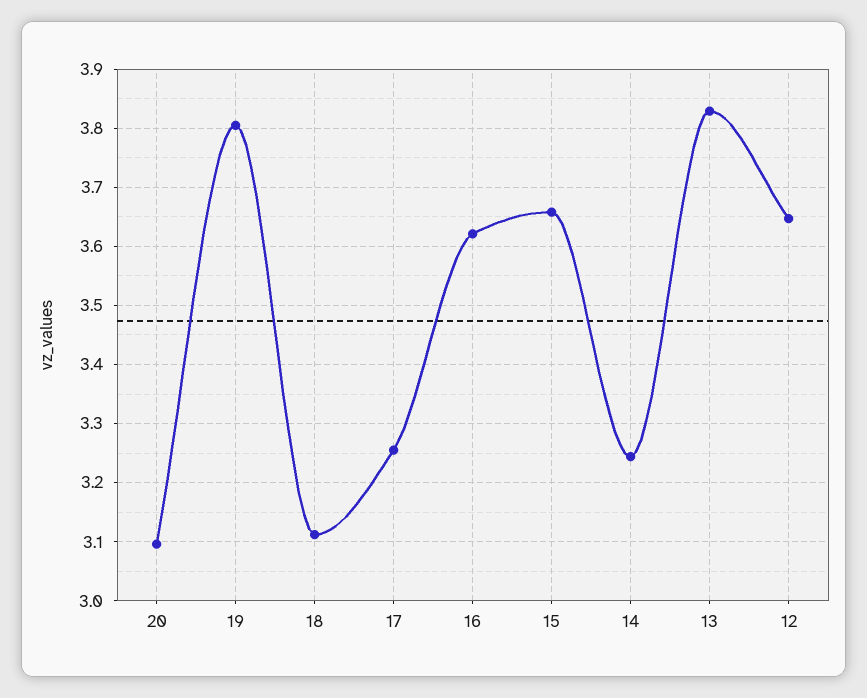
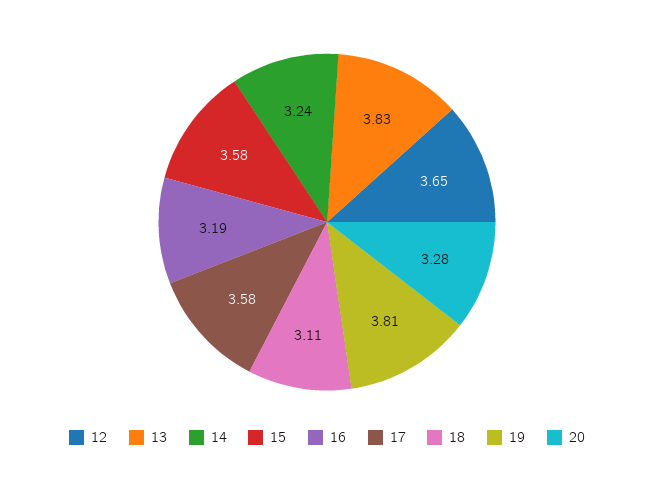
  {
-   "20": 3.1,
+   "20": 3.28,
    "19": 3.81,
    "18": 3.11,
-   "17": 3.26,
+   "17": 3.58,
-   "16": 3.62,
+   "16": 3.19,
-   "15": 3.66,
+   "15": 3.58,
    "14": 3.24,
    "13": 3.83,
    "12": 3.65
  }

